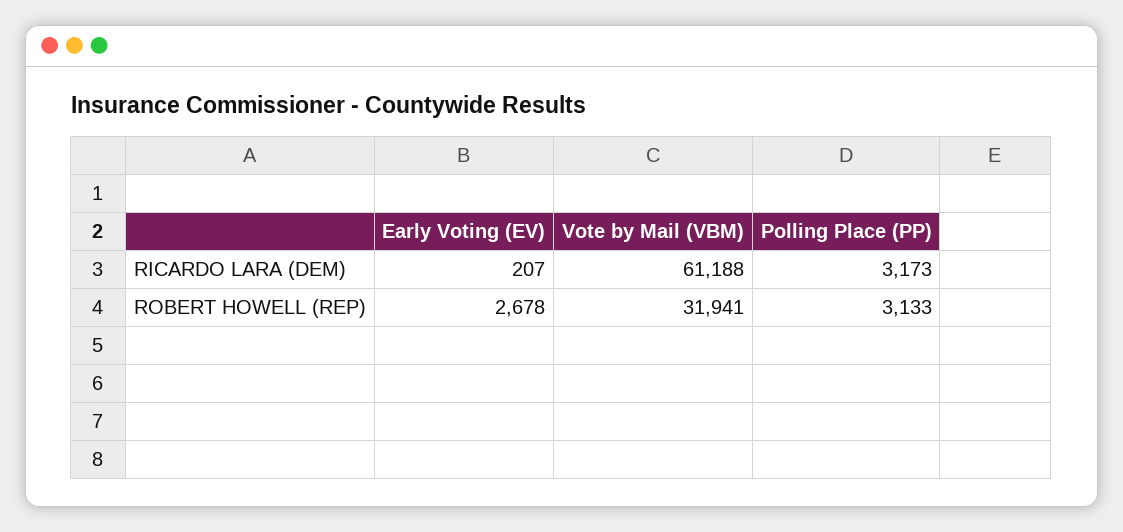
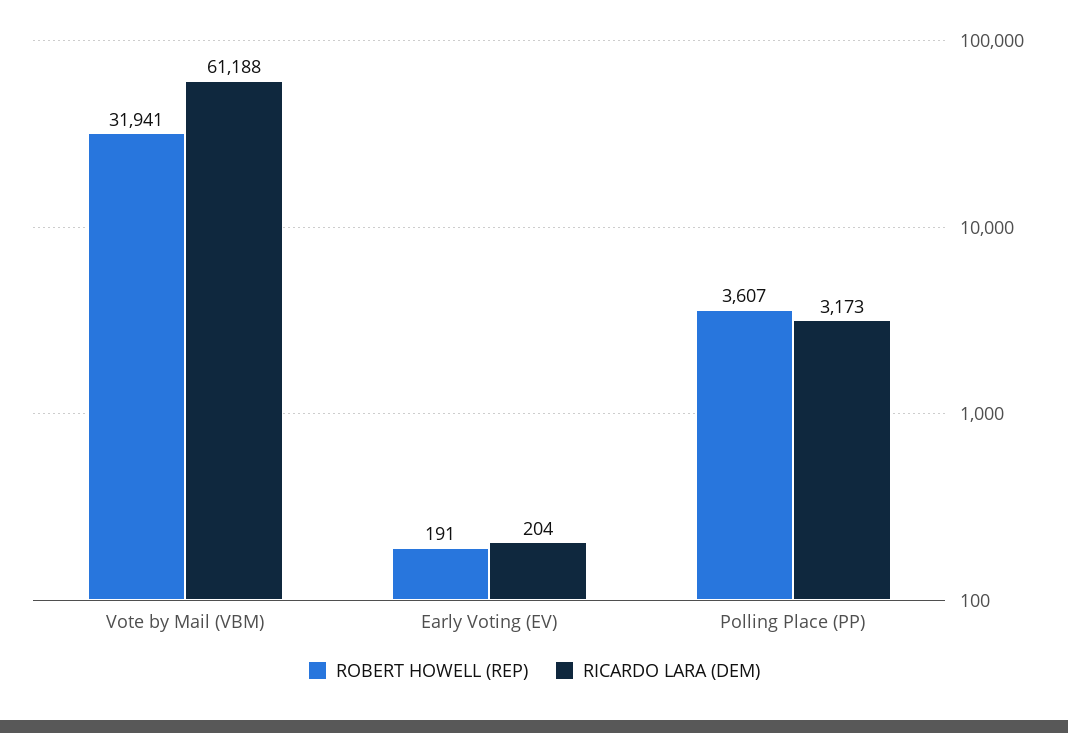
  {
    "RICARDO LARA (DEM)": {
-     "Early Voting (EV)": 207,
+     "Early Voting (EV)": 204,
      "Vote by Mail (VBM)": 61188,
      "Polling Place (PP)": 3173
    },
    "ROBERT HOWELL (REP)": {
-     "Early Voting (EV)": 2678,
+     "Early Voting (EV)": 191,
      "Vote by Mail (VBM)": 31941,
-     "Polling Place (PP)": 3133
+     "Polling Place (PP)": 3607
    }
  }

